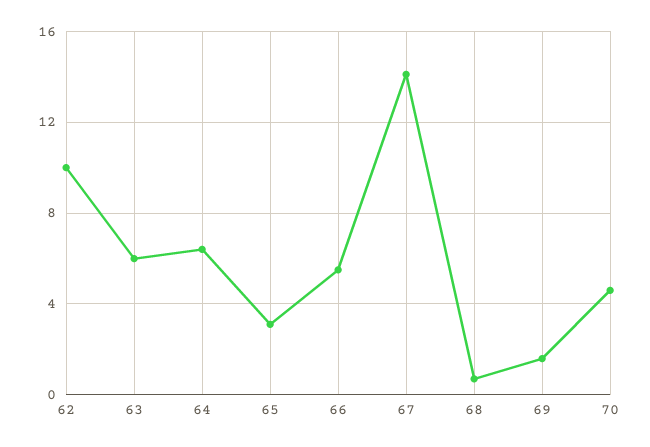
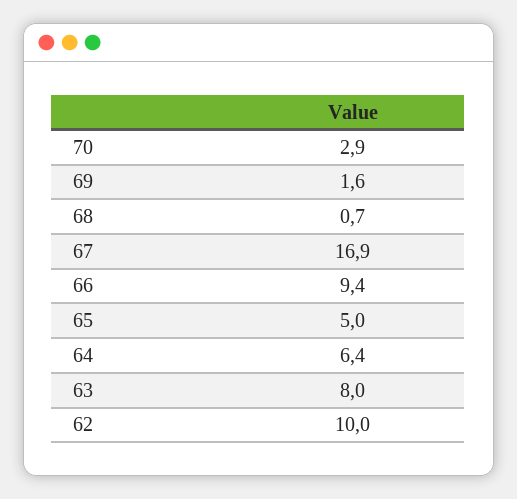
  {
    "62": 10,
-   "63": 6,
+   "63": 8,
    "64": 6.4,
-   "65": 3,
+   "65": 5,
-   "66": 5.5,
+   "66": 9.4,
-   "67": 14,
+   "67": 16.9,
    "68": 0.7,
    "69": 1.6,
-   "70": 4.5
+   "70": 2.9
  }

